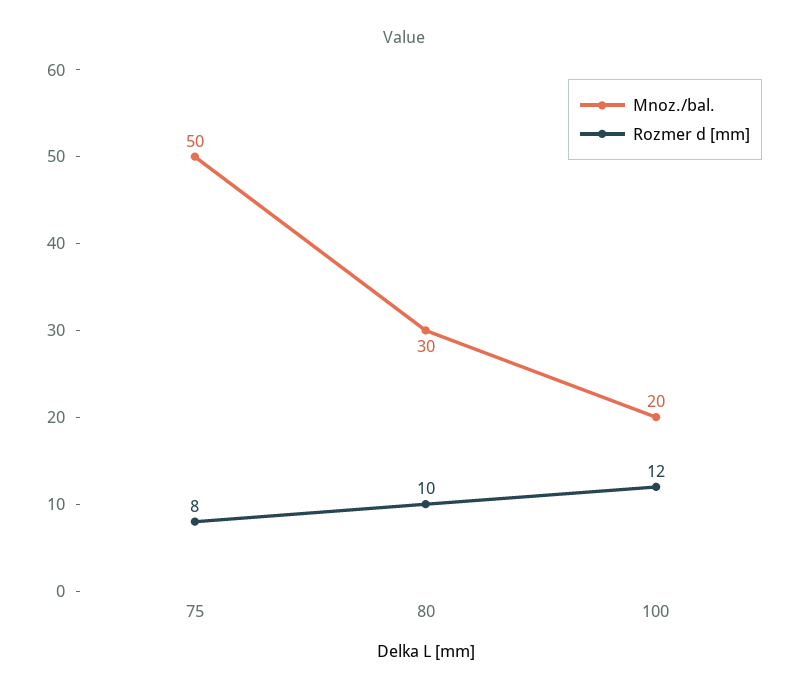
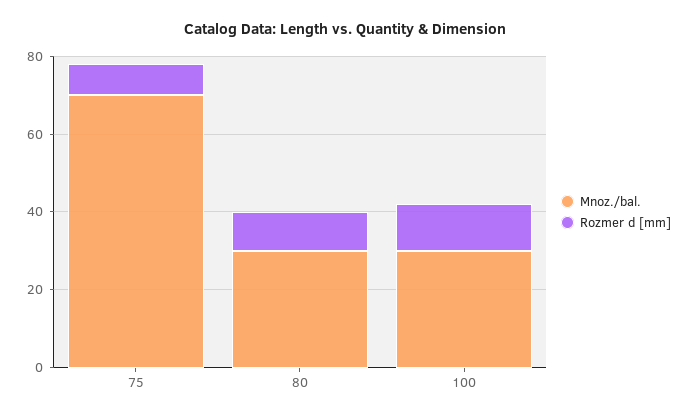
  {
    "Mnoz./bal.": {
-     "75": 50,
+     "75": 70,
      "80": 30,
-     "100": 20
+     "100": 30
    },
    "Rozmer d [mm]": {
      "75": 8,
      "80": 10,
      "100": 12
    }
  }

